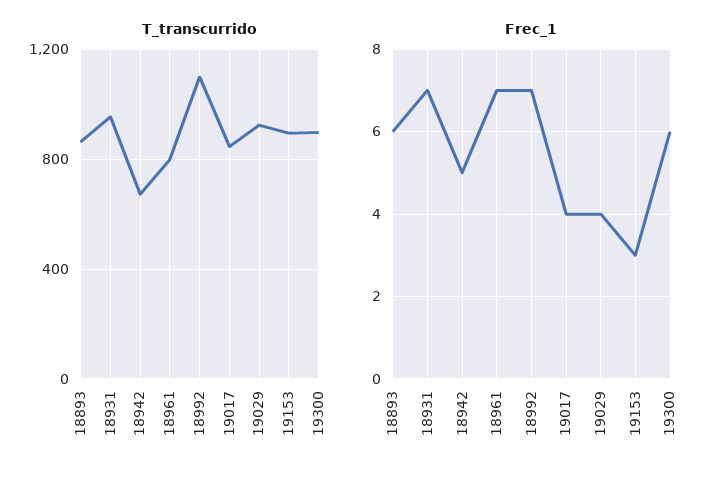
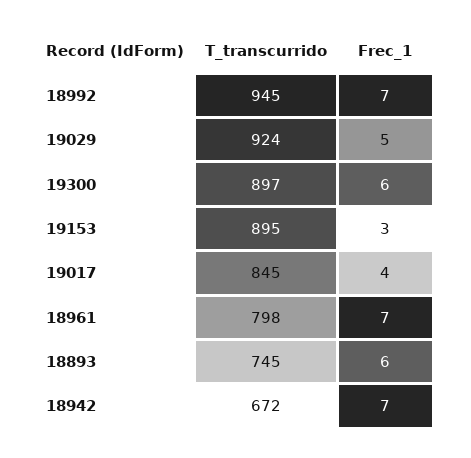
  {
    "T_transcurrido": {
-     "18893": 850,
+     "18893": 745,
-     "18931": 950,
      "18942": 672,
      "18961": 798,
-     "18992": 1100,
+     "18992": 945,
      "19017": 845,
      "19029": 924,
      "19153": 895,
      "19300": 897
    },
    "Frec_1": {
      "18893": 6,
-     "18931": 7,
-     "18942": 5,
+     "18942": 7,
      "18961": 7,
      "18992": 7,
      "19017": 4,
-     "19029": 4,
+     "19029": 5,
      "19153": 3,
      "19300": 6
    }
  }

